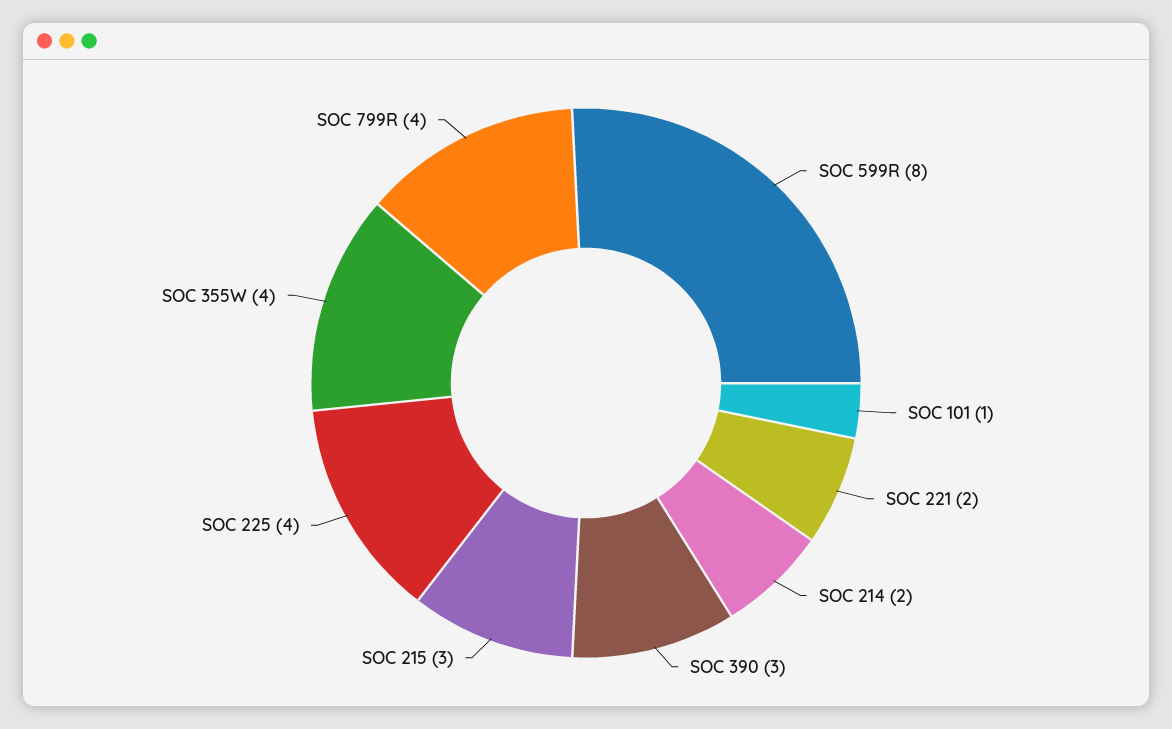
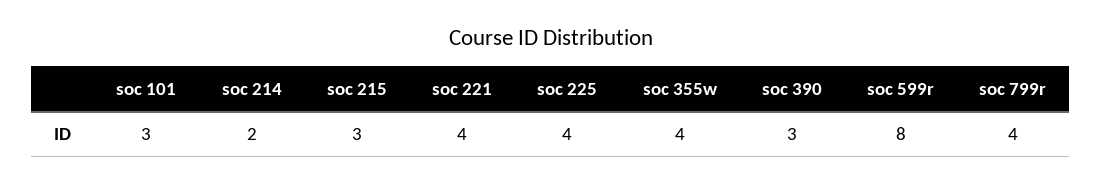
  {
    "SOC 599R": 8,
-   "SOC 101": 1,
+   "SOC 101": 3,
-   "SOC 221": 2,
+   "SOC 221": 4,
    "SOC 214": 2,
    "SOC 390": 3,
    "SOC 215": 3,
    "SOC 225": 4,
    "SOC 355W": 4,
    "SOC 799R": 4
  }

